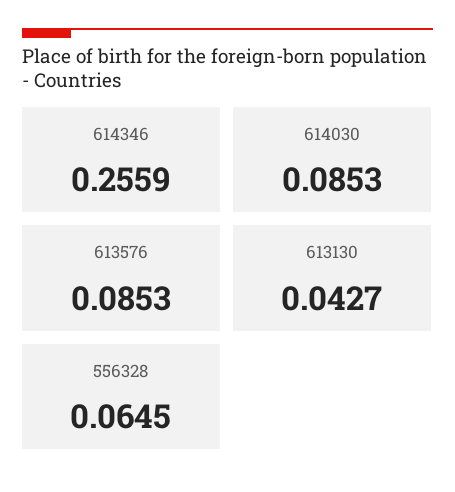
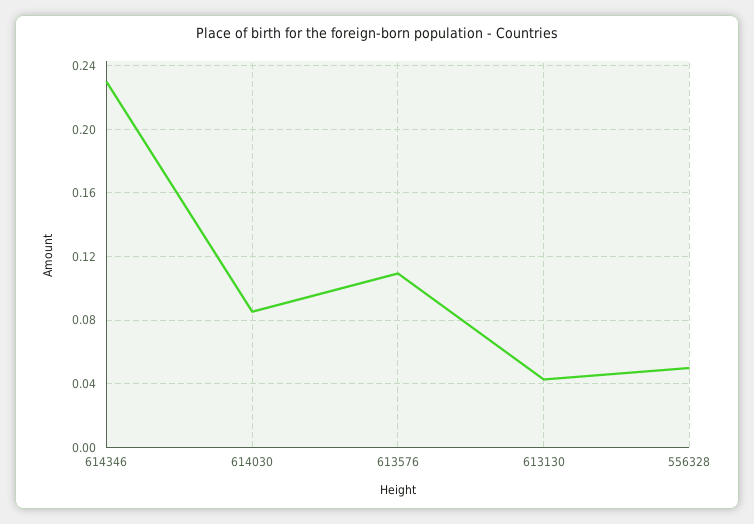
  {
-   "614346": 0.2559,
+   "614346": 0.23,
    "614030": 0.0853,
-   "613576": 0.0853,
+   "613576": 0.11,
    "613130": 0.0427,
-   "556328": 0.0645
+   "556328": 0.05
  }

